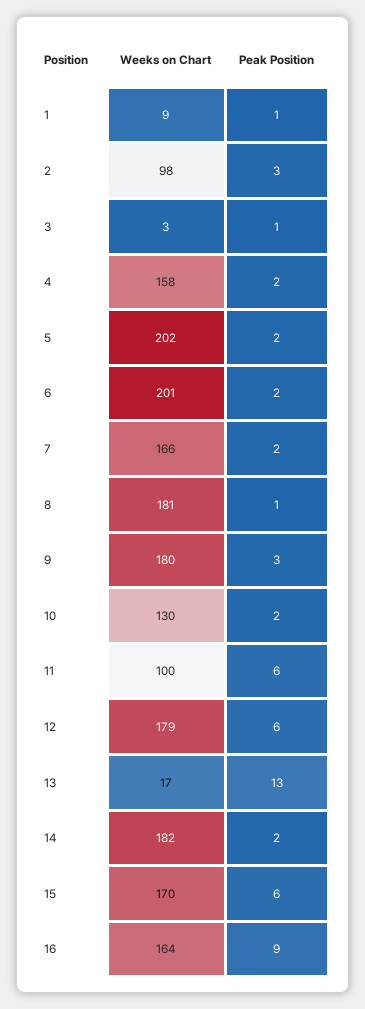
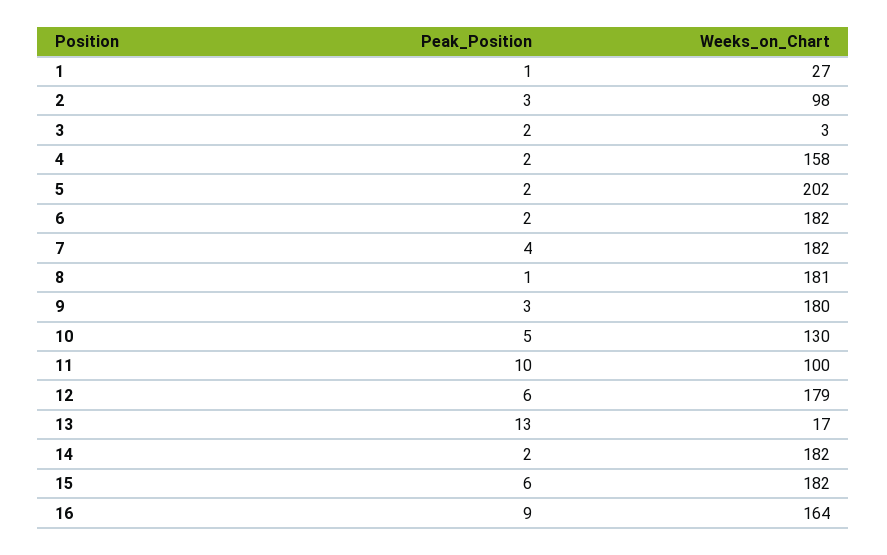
  {
    "Weeks on Chart": {
-     "1": 9,
+     "1": 27,
      "2": 98,
      "3": 3,
      "4": 158,
      "5": 202,
-     "6": 201,
+     "6": 182,
-     "7": 166,
+     "7": 182,
      "8": 181,
      "9": 180,
      "10": 130,
      "11": 100,
      "12": 179,
      "13": 17,
      "14": 182,
-     "15": 170,
+     "15": 182,
      "16": 164
    },
    "Peak Position": {
      "1": 1,
      "2": 3,
-     "3": 1,
+     "3": 2,
      "4": 2,
      "5": 2,
      "6": 2,
-     "7": 2,
+     "7": 4,
      "8": 1,
      "9": 3,
-     "10": 2,
+     "10": 5,
-     "11": 6,
+     "11": 10,
      "12": 6,
      "13": 13,
      "14": 2,
      "15": 6,
      "16": 9
    }
  }

